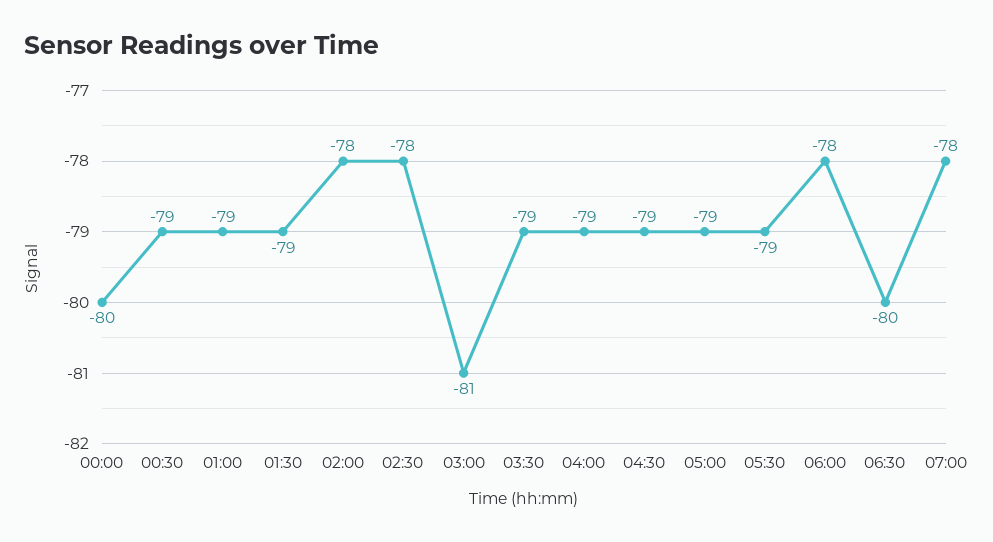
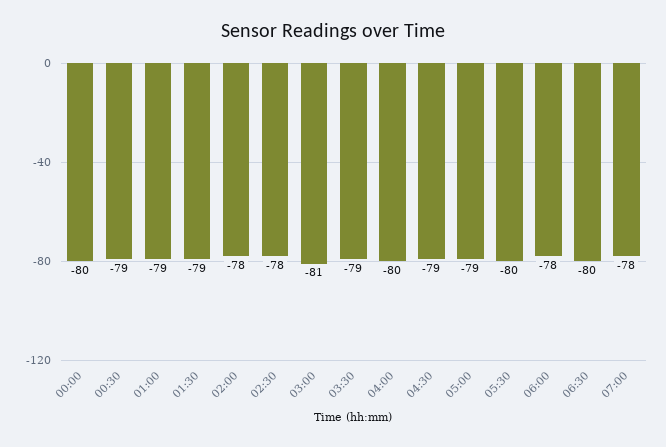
  {
    "00:00": -80,
    "00:30": -79,
    "01:00": -79,
    "01:30": -79,
    "02:00": -78,
    "02:30": -78,
    "03:00": -81,
    "03:30": -79,
-   "04:00": -79,
+   "04:00": -80,
    "04:30": -79,
    "05:00": -79,
-   "05:30": -79,
+   "05:30": -80,
    "06:00": -78,
    "06:30": -80,
    "07:00": -78
  }

